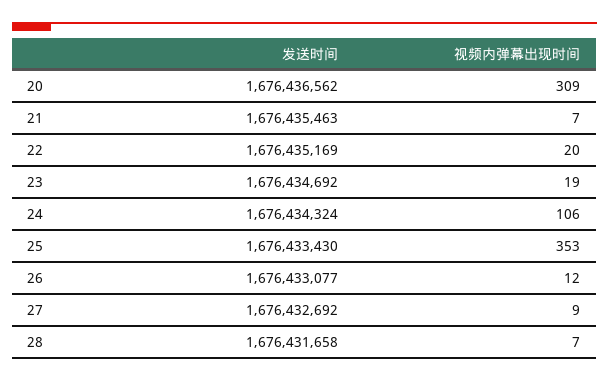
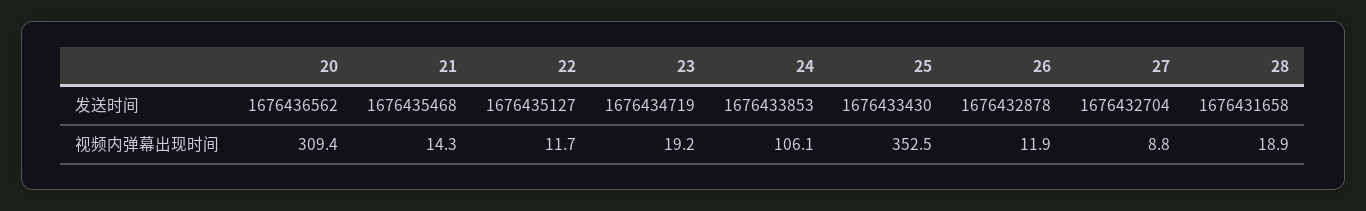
  {
    "发送时间": {
      "20": 1676436562,
-     "21": 1676435463,
+     "21": 1676435468,
-     "22": 1676435169,
+     "22": 1676435127,
-     "23": 1676434692,
+     "23": 1676434719,
-     "24": 1676434324,
+     "24": 1676433853,
      "25": 1676433430,
-     "26": 1676433077,
+     "26": 1676432878,
-     "27": 1676432692,
+     "27": 1676432704,
      "28": 1676431658
    },
    "视频内弹幕出现时间": {
      "20": 309.4,
-     "21": 7,
+     "21": 14.3,
-     "22": 20,
+     "22": 11.7,
      "23": 19.2,
      "24": 106.1,
      "25": 352.5,
      "26": 11.9,
      "27": 8.8,
-     "28": 7
+     "28": 18.9
    }
  }

